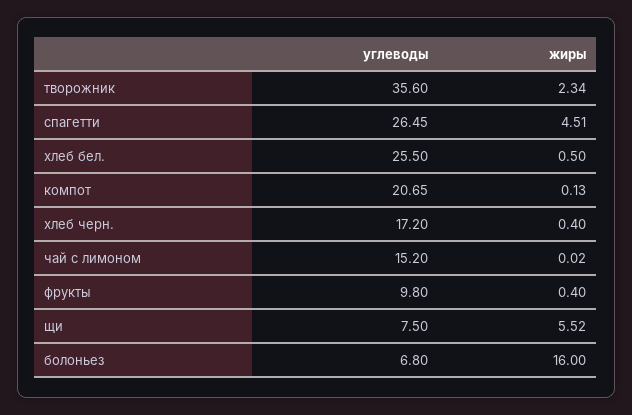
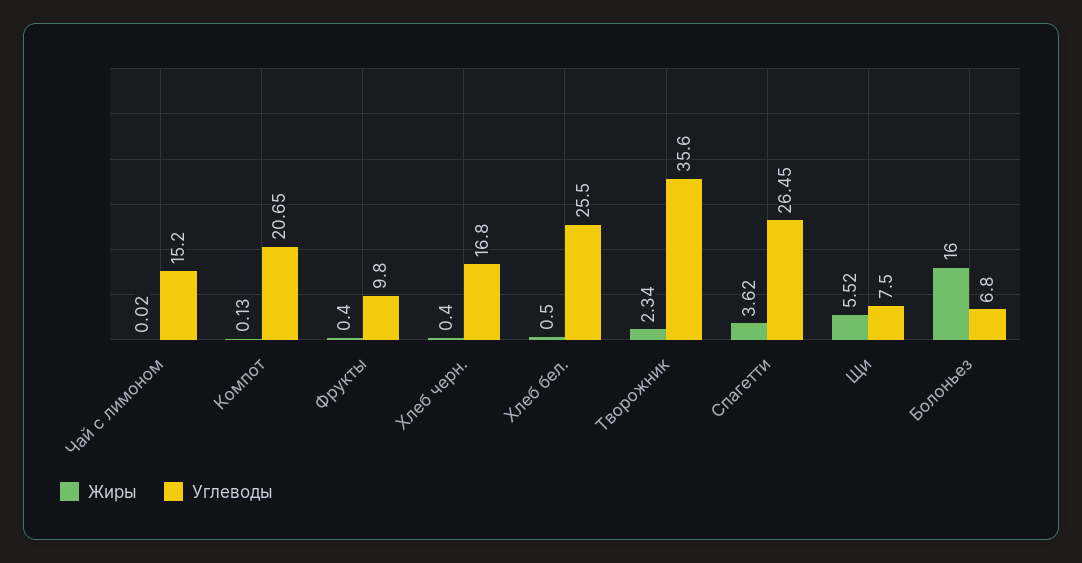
  {
    "углеводы": {
      "творожник": 35.6,
      "спагетти": 26.45,
      "хлеб бел.": 25.5,
      "компот": 20.65,
-     "хлеб черн.": 17.2,
+     "хлеб черн.": 16.8,
      "чай с лимоном": 15.2,
      "фрукты": 9.8,
      "щи": 7.5,
      "болоньез": 6.8
    },
    "жиры": {
      "творожник": 2.34,
-     "спагетти": 4.51,
+     "спагетти": 3.62,
      "хлеб бел.": 0.5,
      "компот": 0.13,
      "хлеб черн.": 0.4,
      "чай с лимоном": 0.02,
      "фрукты": 0.4,
      "щи": 5.52,
      "болоньез": 16
    }
  }

